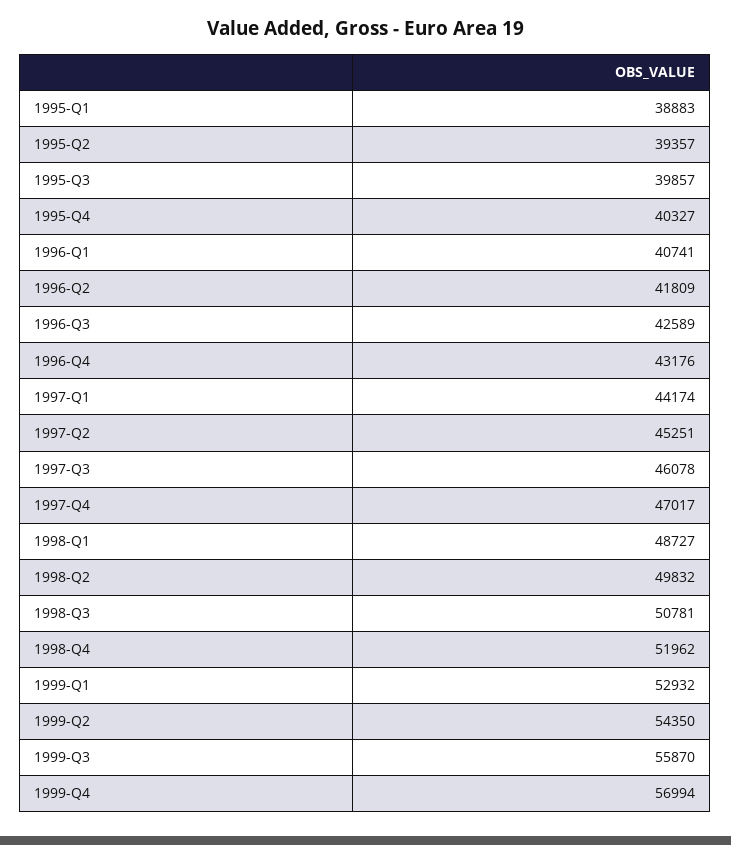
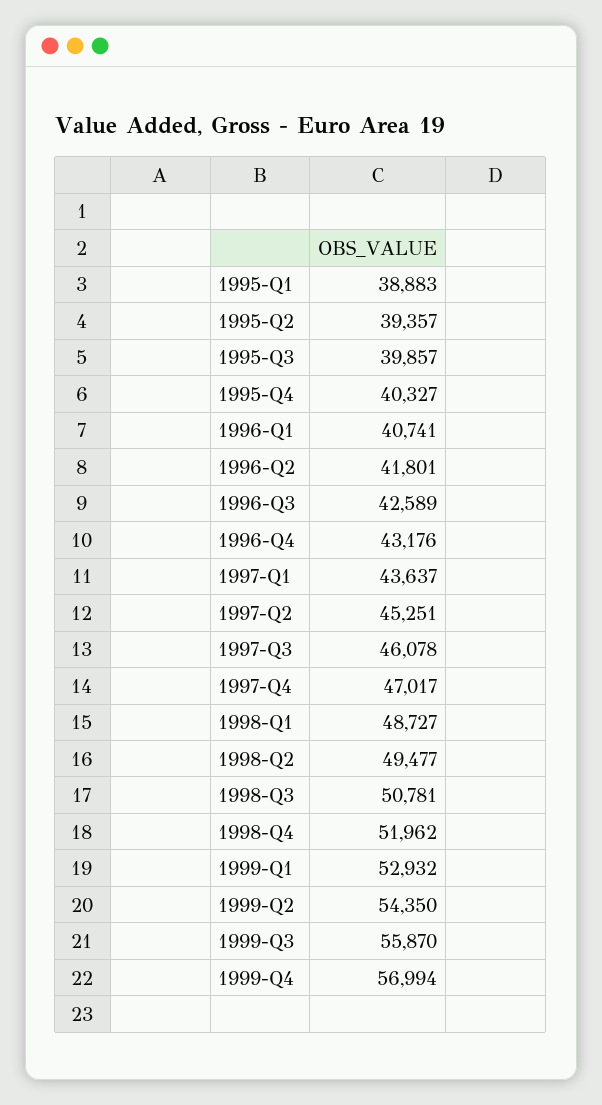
  {
    "1995-Q1": 38883,
    "1995-Q2": 39357,
    "1995-Q3": 39857,
    "1995-Q4": 40327,
    "1996-Q1": 40741,
-   "1996-Q2": 41809,
+   "1996-Q2": 41801,
    "1996-Q3": 42589,
    "1996-Q4": 43176,
-   "1997-Q1": 44174,
+   "1997-Q1": 43637,
    "1997-Q2": 45251,
    "1997-Q3": 46078,
    "1997-Q4": 47017,
    "1998-Q1": 48727,
-   "1998-Q2": 49832,
+   "1998-Q2": 49477,
    "1998-Q3": 50781,
    "1998-Q4": 51962,
    "1999-Q1": 52932,
    "1999-Q2": 54350,
    "1999-Q3": 55870,
    "1999-Q4": 56994
  }

